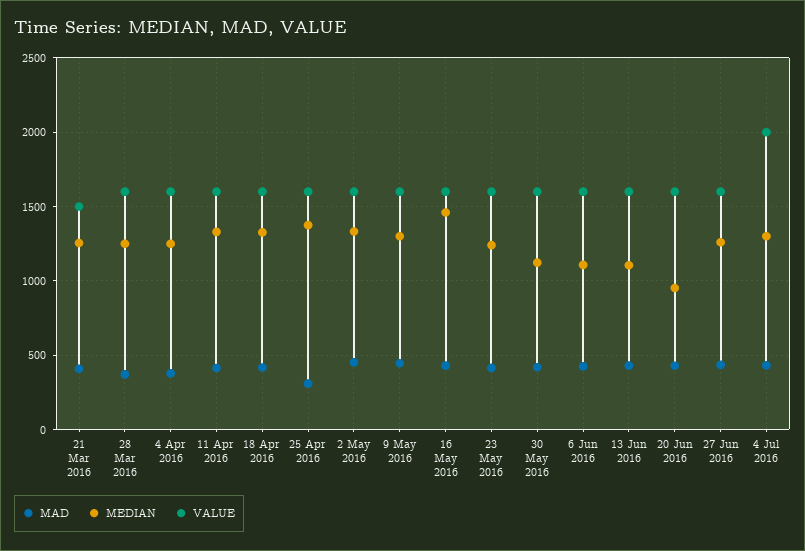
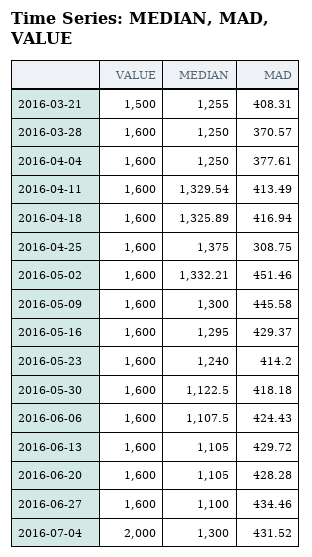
  {
    "MAD": {
      "21 Mar 2016": 408.31,
      "28 Mar 2016": 370.57,
      "4 Apr 2016": 377.61,
      "11 Apr 2016": 413.49,
      "18 Apr 2016": 416.94,
      "25 Apr 2016": 308.75,
      "2 May 2016": 451.46,
      "9 May 2016": 445.58,
      "16 May 2016": 429.37,
      "23 May 2016": 414.2,
      "30 May 2016": 418.18,
      "6 Jun 2016": 424.43,
      "13 Jun 2016": 429.72,
      "20 Jun 2016": 428.28,
      "27 Jun 2016": 434.46,
      "4 Jul 2016": 431.52
    },
    "MEDIAN": {
      "21 Mar 2016": 1255,
      "28 Mar 2016": 1250,
      "4 Apr 2016": 1250,
      "11 Apr 2016": 1329.54,
      "18 Apr 2016": 1325.89,
      "25 Apr 2016": 1375,
      "2 May 2016": 1332.21,
      "9 May 2016": 1300,
-     "16 May 2016": 1450,
+     "16 May 2016": 1295,
      "23 May 2016": 1240,
      "30 May 2016": 1122.5,
      "6 Jun 2016": 1107.5,
      "13 Jun 2016": 1105,
-     "20 Jun 2016": 950,
+     "20 Jun 2016": 1105,
-     "27 Jun 2016": 1250,
+     "27 Jun 2016": 1100,
      "4 Jul 2016": 1300
    },
    "VALUE": {
      "21 Mar 2016": 1500,
      "28 Mar 2016": 1600,
      "4 Apr 2016": 1600,
      "11 Apr 2016": 1600,
      "18 Apr 2016": 1600,
      "25 Apr 2016": 1600,
      "2 May 2016": 1600,
      "9 May 2016": 1600,
      "16 May 2016": 1600,
      "23 May 2016": 1600,
      "30 May 2016": 1600,
      "6 Jun 2016": 1600,
      "13 Jun 2016": 1600,
      "20 Jun 2016": 1600,
      "27 Jun 2016": 1600,
      "4 Jul 2016": 2000
    }
  }

